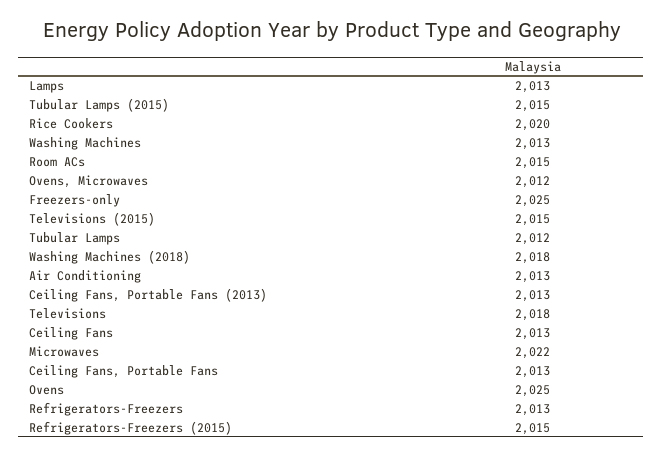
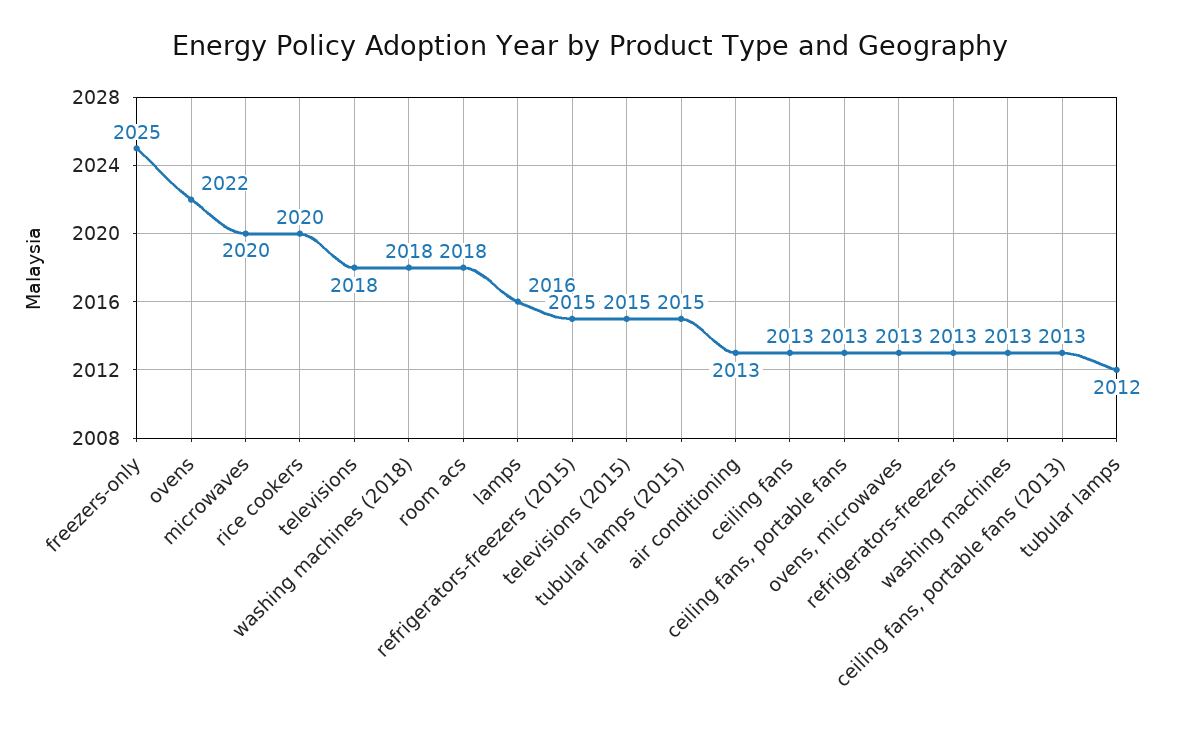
  {
-   "Lamps": 2013,
+   "Lamps": 2016,
    "Tubular Lamps (2015)": 2015,
    "Rice Cookers": 2020,
    "Washing Machines": 2013,
-   "Room ACs": 2015,
+   "Room ACs": 2018,
-   "Ovens, Microwaves": 2012,
+   "Ovens, Microwaves": 2013,
    "Freezers-only": 2025,
    "Televisions (2015)": 2015,
    "Tubular Lamps": 2012,
    "Washing Machines (2018)": 2018,
    "Air Conditioning": 2013,
    "Ceiling Fans, Portable Fans (2013)": 2013,
    "Televisions": 2018,
    "Ceiling Fans": 2013,
-   "Microwaves": 2022,
+   "Microwaves": 2020,
    "Ceiling Fans, Portable Fans": 2013,
-   "Ovens": 2025,
+   "Ovens": 2022,
    "Refrigerators-Freezers": 2013,
    "Refrigerators-Freezers (2015)": 2015
  }

